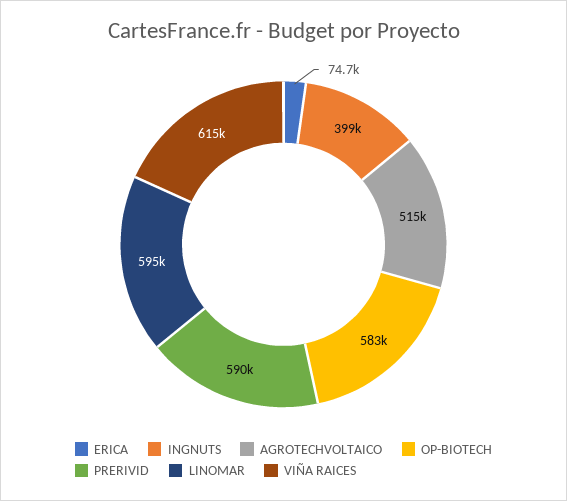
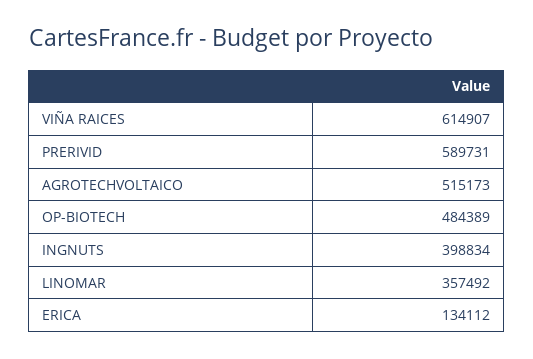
  {
-   "ERICA": 74700,
+   "ERICA": 134112,
    "INGNUTS": 398834,
    "AGROTECHVOLTAICO": 515173,
-   "OP-BIOTECH": 583000,
+   "OP-BIOTECH": 484389,
    "PRERIVID": 589731,
-   "LINOMAR": 595000,
+   "LINOMAR": 357492,
    "VIÑA RAICES": 614907
  }

